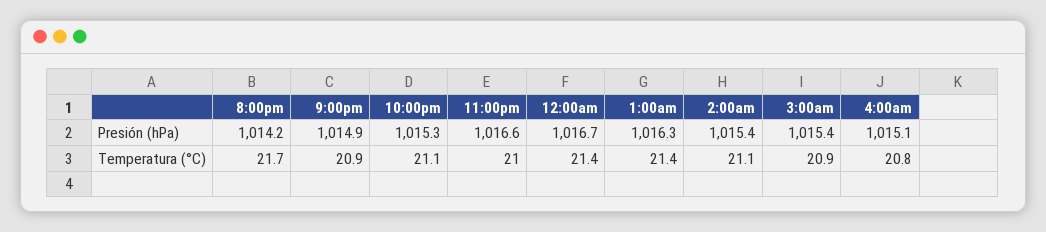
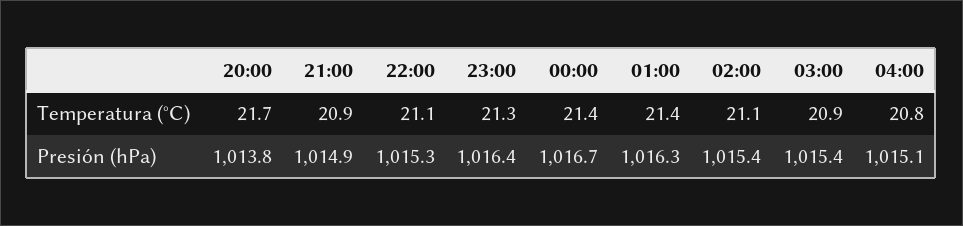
  {
    "8:00pm": {
-     "Presión (hPa)": 1014.2,
+     "Presión (hPa)": 1013.8,
      "Temperatura (°C)": 21.7
    },
    "9:00pm": {
      "Presión (hPa)": 1014.9,
      "Temperatura (°C)": 20.9
    },
    "10:00pm": {
      "Presión (hPa)": 1015.3,
      "Temperatura (°C)": 21.1
    },
    "11:00pm": {
-     "Presión (hPa)": 1016.6,
+     "Presión (hPa)": 1016.4,
-     "Temperatura (°C)": 21
+     "Temperatura (°C)": 21.3
    },
    "12:00am": {
      "Presión (hPa)": 1016.7,
      "Temperatura (°C)": 21.4
    },
    "1:00am": {
      "Presión (hPa)": 1016.3,
      "Temperatura (°C)": 21.4
    },
    "2:00am": {
      "Presión (hPa)": 1015.4,
      "Temperatura (°C)": 21.1
    },
    "3:00am": {
      "Presión (hPa)": 1015.4,
      "Temperatura (°C)": 20.9
    },
    "4:00am": {
      "Presión (hPa)": 1015.1,
      "Temperatura (°C)": 20.8
    }
  }

